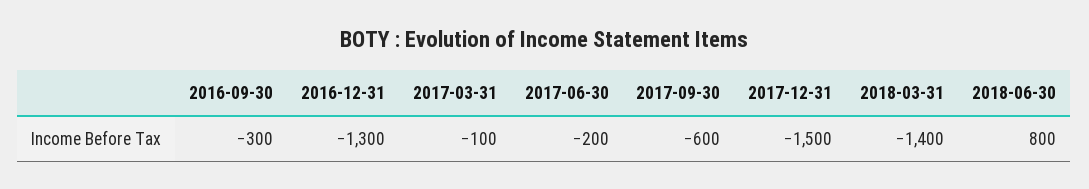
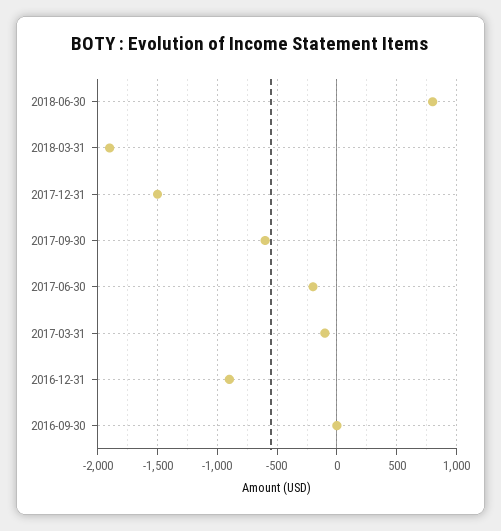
  {
-   "2016-09-30": -300,
+   "2016-09-30": 0,
-   "2016-12-31": -1300,
+   "2016-12-31": -900,
    "2017-03-31": -100,
    "2017-06-30": -200,
    "2017-09-30": -600,
    "2017-12-31": -1500,
-   "2018-03-31": -1400,
+   "2018-03-31": -1900,
    "2018-06-30": 800
  }

